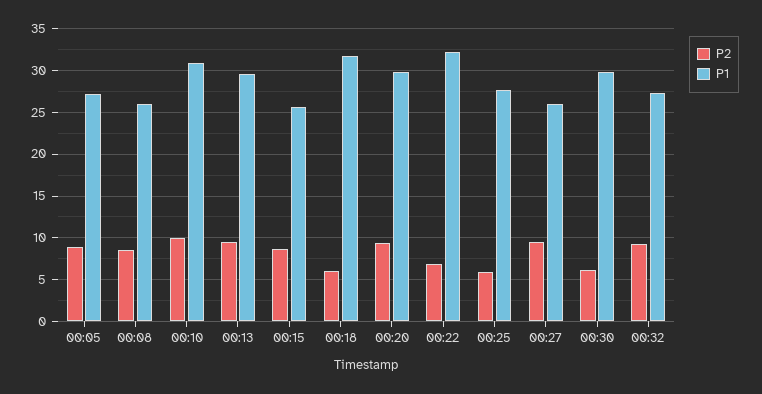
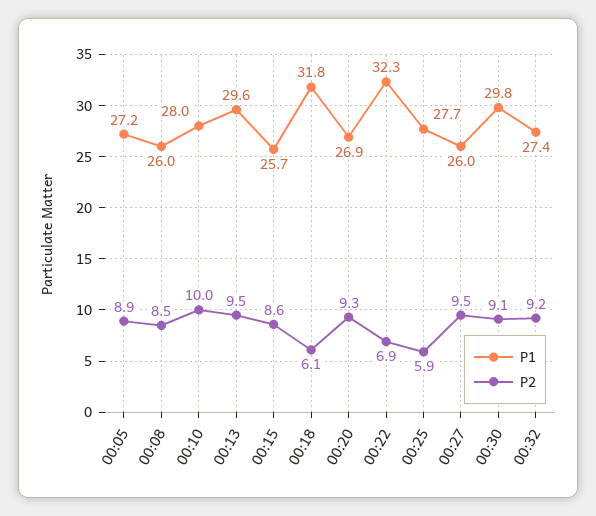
  {
    "P2": {
      "00:05": 8.9,
      "00:08": 8.5,
      "00:10": 10,
      "00:13": 9.5,
      "00:15": 8.6,
      "00:18": 6.1,
      "00:20": 9.3,
      "00:22": 6.9,
      "00:25": 5.9,
      "00:27": 9.5,
-     "00:30": 6,
+     "00:30": 9.1,
      "00:32": 9.2
    },
    "P1": {
      "00:05": 27.2,
      "00:08": 26,
-     "00:10": 31,
+     "00:10": 28,
      "00:13": 29.6,
      "00:15": 25.7,
      "00:18": 31.8,
-     "00:20": 30,
+     "00:20": 26.9,
      "00:22": 32.3,
      "00:25": 27.7,
      "00:27": 26,
      "00:30": 29.8,
      "00:32": 27.4
    }
  }

